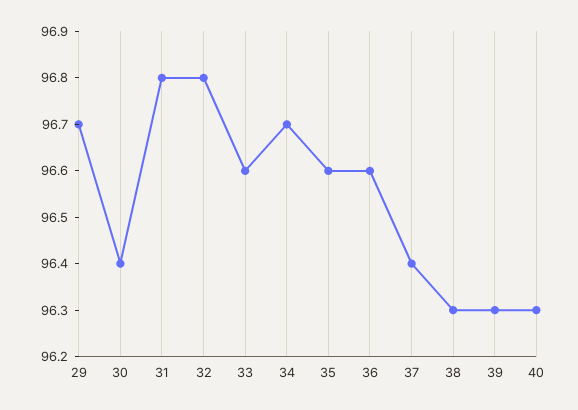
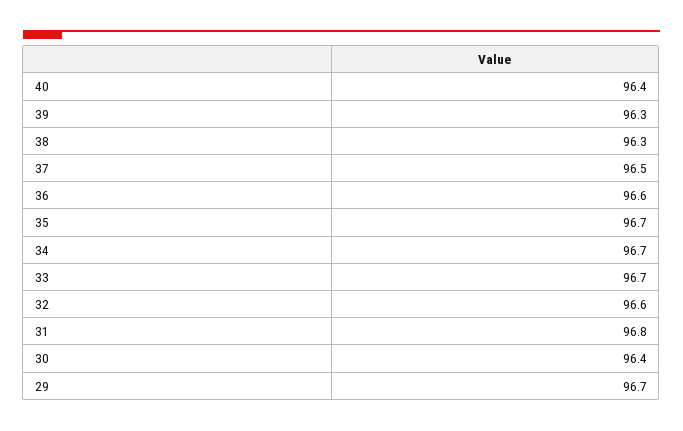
  {
    "29": 96.7,
    "30": 96.4,
    "31": 96.8,
-   "32": 96.8,
+   "32": 96.6,
-   "33": 96.6,
+   "33": 96.7,
    "34": 96.7,
-   "35": 96.6,
+   "35": 96.7,
    "36": 96.6,
-   "37": 96.4,
+   "37": 96.5,
    "38": 96.3,
    "39": 96.3,
-   "40": 96.3
+   "40": 96.4
  }

